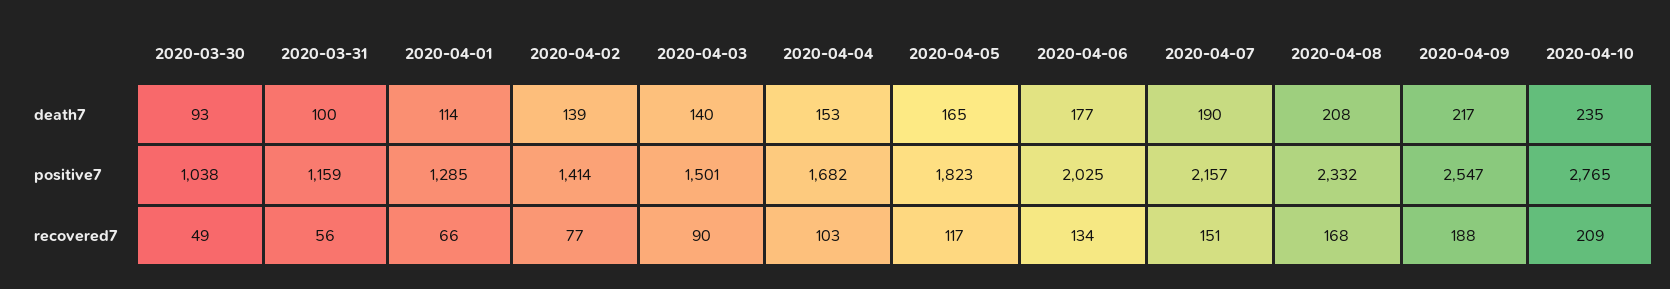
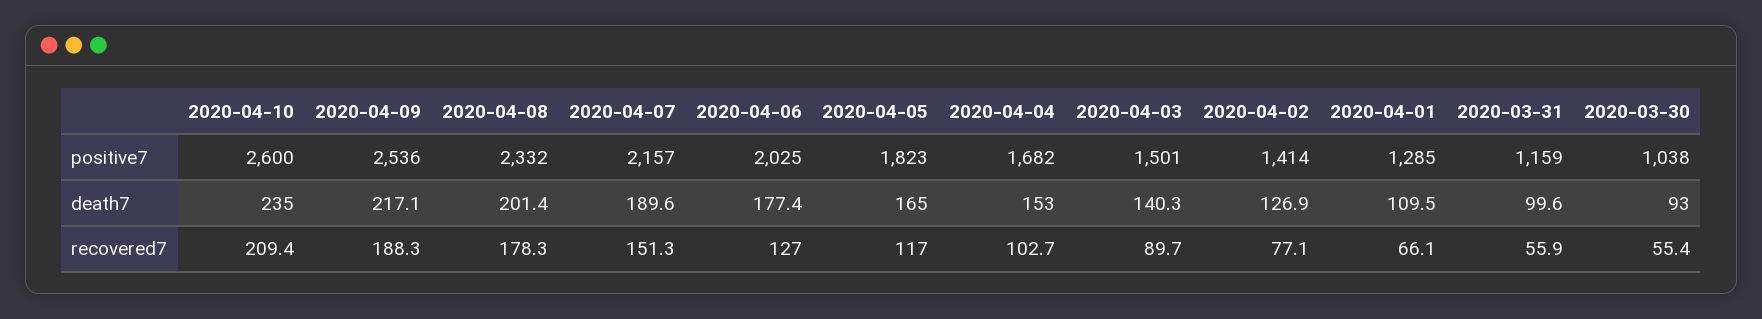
  {
    "2020-03-30": {
      "death7": 93,
      "positive7": 1038,
-     "recovered7": 49
+     "recovered7": 55.4
    },
    "2020-03-31": {
      "death7": 99.6,
      "positive7": 1159,
      "recovered7": 55.9
    },
    "2020-04-01": {
-     "death7": 114,
+     "death7": 109.5,
      "positive7": 1285,
      "recovered7": 66.1
    },
    "2020-04-02": {
-     "death7": 139,
+     "death7": 126.9,
      "positive7": 1414,
      "recovered7": 77.1
    },
    "2020-04-03": {
      "death7": 140.3,
      "positive7": 1501,
      "recovered7": 89.7
    },
    "2020-04-04": {
      "death7": 153,
      "positive7": 1682,
      "recovered7": 102.7
    },
    "2020-04-05": {
      "death7": 165,
      "positive7": 1823,
      "recovered7": 117
    },
    "2020-04-06": {
      "death7": 177.4,
      "positive7": 2025,
-     "recovered7": 134
+     "recovered7": 127
    },
    "2020-04-07": {
      "death7": 189.6,
      "positive7": 2157,
      "recovered7": 151.3
    },
    "2020-04-08": {
-     "death7": 208,
+     "death7": 201.4,
      "positive7": 2332,
-     "recovered7": 168
+     "recovered7": 178.3
    },
    "2020-04-09": {
      "death7": 217.1,
-     "positive7": 2547,
+     "positive7": 2536,
      "recovered7": 188.3
    },
    "2020-04-10": {
      "death7": 235,
-     "positive7": 2765,
+     "positive7": 2600,
      "recovered7": 209.4
    }
  }

